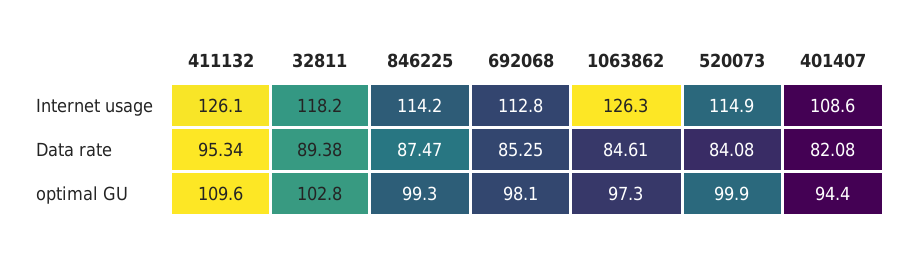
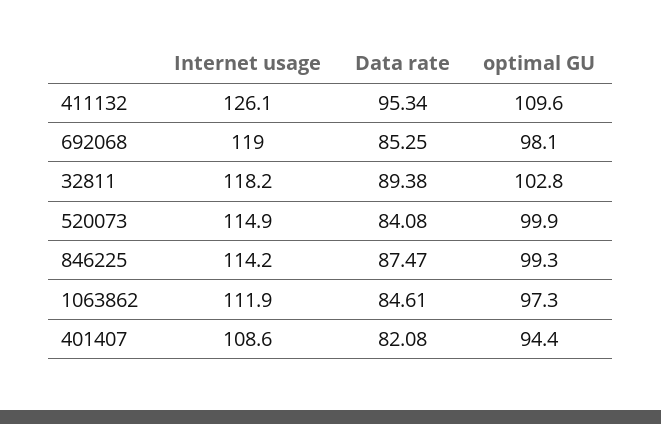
  {
    "411132": {
      "Internet usage": 126.1,
      "Data rate": 95.34,
      "optimal GU": 109.6
    },
    "32811": {
      "Internet usage": 118.2,
      "Data rate": 89.38,
      "optimal GU": 102.8
    },
    "846225": {
      "Internet usage": 114.2,
      "Data rate": 87.47,
      "optimal GU": 99.3
    },
    "692068": {
-     "Internet usage": 112.8,
+     "Internet usage": 119,
      "Data rate": 85.25,
      "optimal GU": 98.1
    },
    "1063862": {
-     "Internet usage": 126.3,
+     "Internet usage": 111.9,
      "Data rate": 84.61,
      "optimal GU": 97.3
    },
    "520073": {
      "Internet usage": 114.9,
      "Data rate": 84.08,
      "optimal GU": 99.9
    },
    "401407": {
      "Internet usage": 108.6,
      "Data rate": 82.08,
      "optimal GU": 94.4
    }
  }

